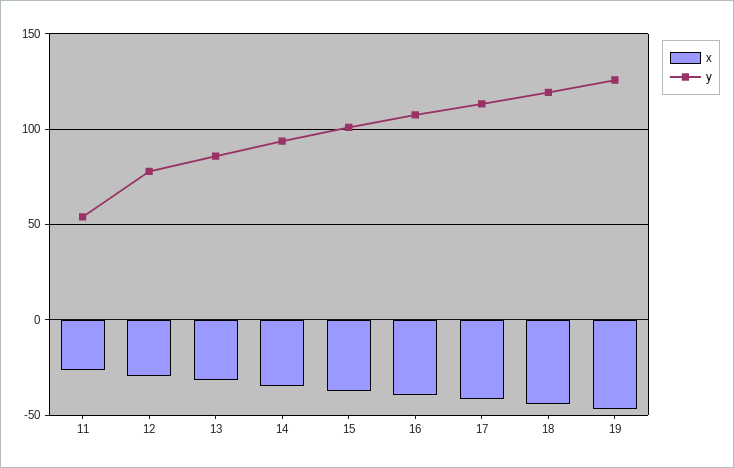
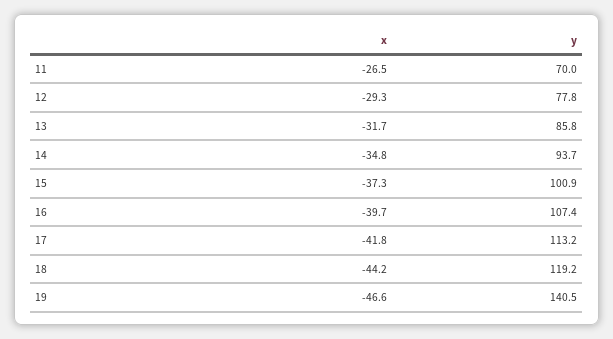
  {
    "x": {
      "11": -26.5,
      "12": -29.3,
      "13": -31.7,
      "14": -34.8,
      "15": -37.3,
      "16": -39.7,
      "17": -41.8,
      "18": -44.2,
      "19": -46.6
    },
    "y": {
-     "11": 55,
+     "11": 70,
      "12": 77.8,
      "13": 85.8,
      "14": 93.7,
      "15": 100.9,
      "16": 107.4,
      "17": 113.2,
      "18": 119.2,
-     "19": 125
+     "19": 140.5
    }
  }

